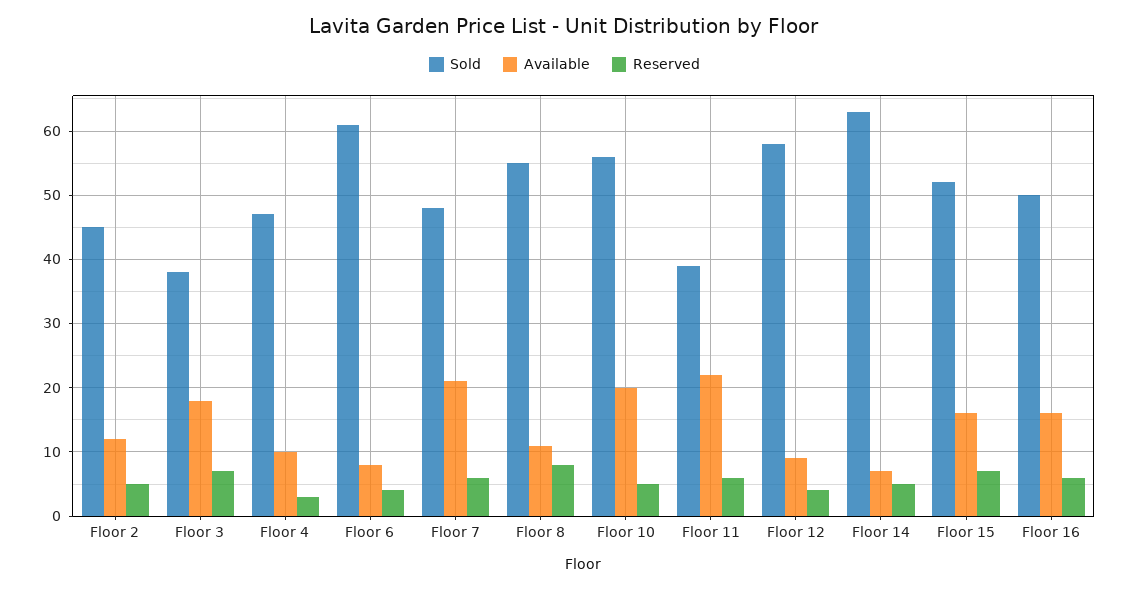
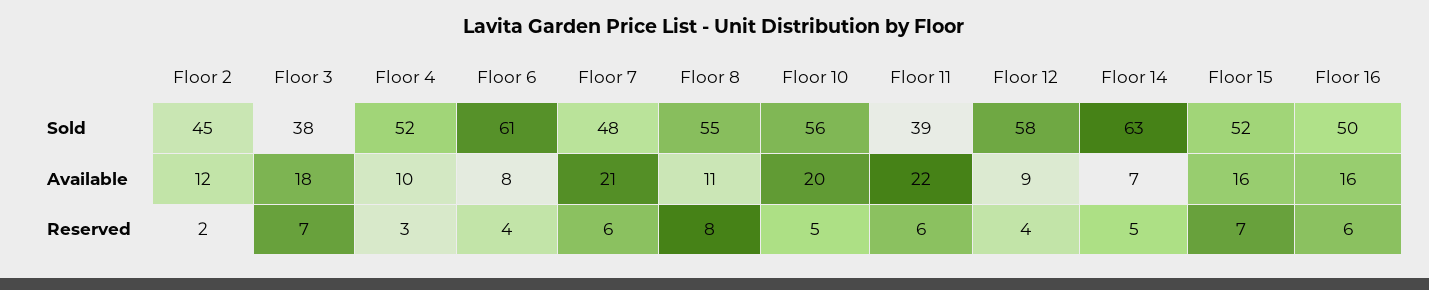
  {
    "Sold": {
      "Floor 2": 45,
      "Floor 3": 38,
-     "Floor 4": 47,
+     "Floor 4": 52,
      "Floor 6": 61,
      "Floor 7": 48,
      "Floor 8": 55,
      "Floor 10": 56,
      "Floor 11": 39,
      "Floor 12": 58,
      "Floor 14": 63,
      "Floor 15": 52,
      "Floor 16": 50
    },
    "Available": {
      "Floor 2": 12,
      "Floor 3": 18,
      "Floor 4": 10,
      "Floor 6": 8,
      "Floor 7": 21,
      "Floor 8": 11,
      "Floor 10": 20,
      "Floor 11": 22,
      "Floor 12": 9,
      "Floor 14": 7,
      "Floor 15": 16,
      "Floor 16": 16
    },
    "Reserved": {
-     "Floor 2": 5,
+     "Floor 2": 2,
      "Floor 3": 7,
      "Floor 4": 3,
      "Floor 6": 4,
      "Floor 7": 6,
      "Floor 8": 8,
      "Floor 10": 5,
      "Floor 11": 6,
      "Floor 12": 4,
      "Floor 14": 5,
      "Floor 15": 7,
      "Floor 16": 6
    }
  }

